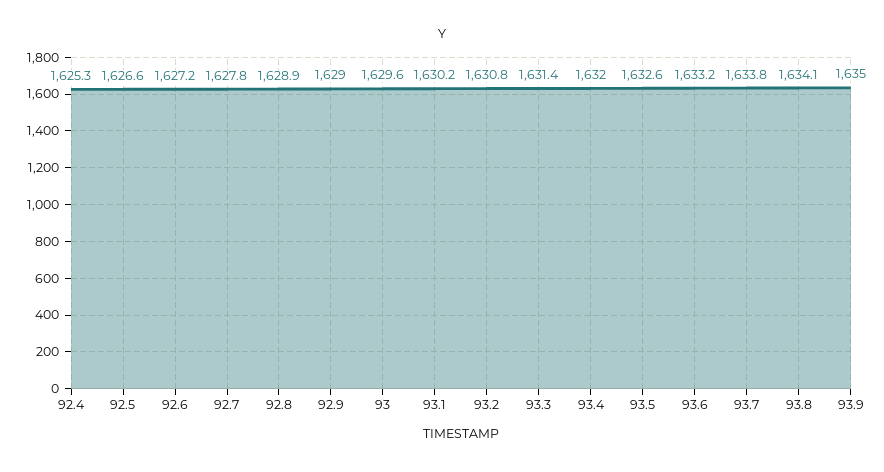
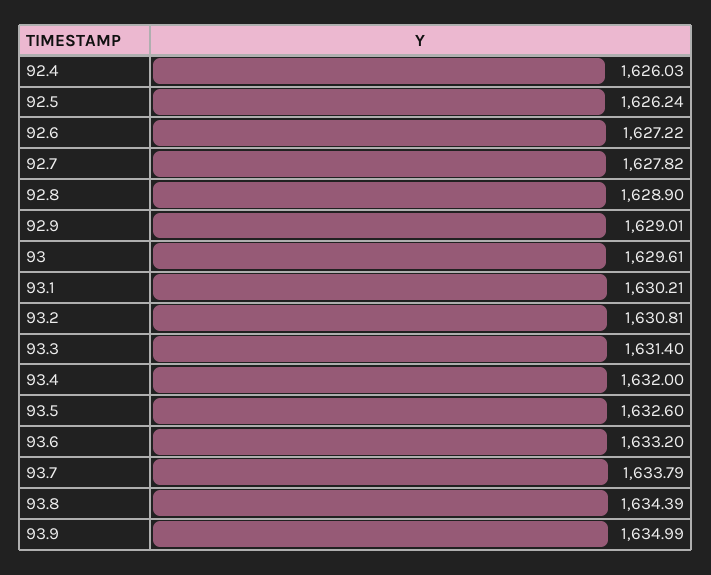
  {
-   "92.4": 1625.3,
+   "92.4": 1626.03,
-   "92.5": 1626.6,
+   "92.5": 1626.24,
    "92.6": 1627.22,
    "92.7": 1627.82,
    "92.8": 1628.9,
    "92.9": 1629.01,
    "93": 1629.61,
    "93.1": 1630.21,
    "93.2": 1630.81,
    "93.3": 1631.4,
    "93.4": 1632,
    "93.5": 1632.6,
    "93.6": 1633.2,
    "93.7": 1633.79,
-   "93.8": 1634.1,
+   "93.8": 1634.39,
    "93.9": 1634.99
  }

